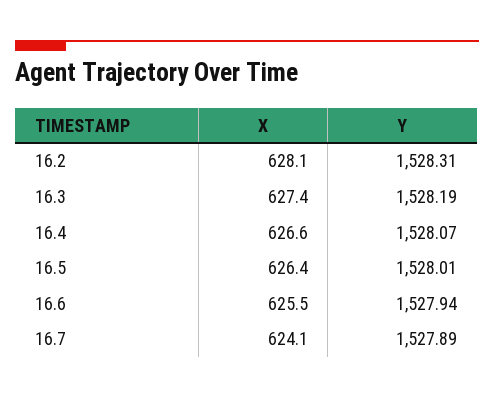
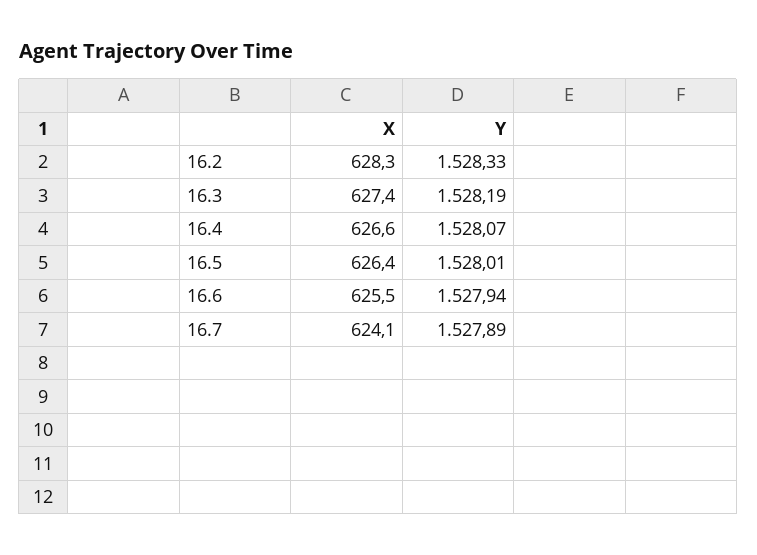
  {
    "X": {
-     "16.2": 628.1,
+     "16.2": 628.3,
      "16.3": 627.4,
      "16.4": 626.6,
      "16.5": 626.4,
      "16.6": 625.5,
      "16.7": 624.1
    },
    "Y": {
-     "16.2": 1528.31,
+     "16.2": 1528.33,
      "16.3": 1528.19,
      "16.4": 1528.07,
      "16.5": 1528.01,
      "16.6": 1527.94,
      "16.7": 1527.89
    }
  }

